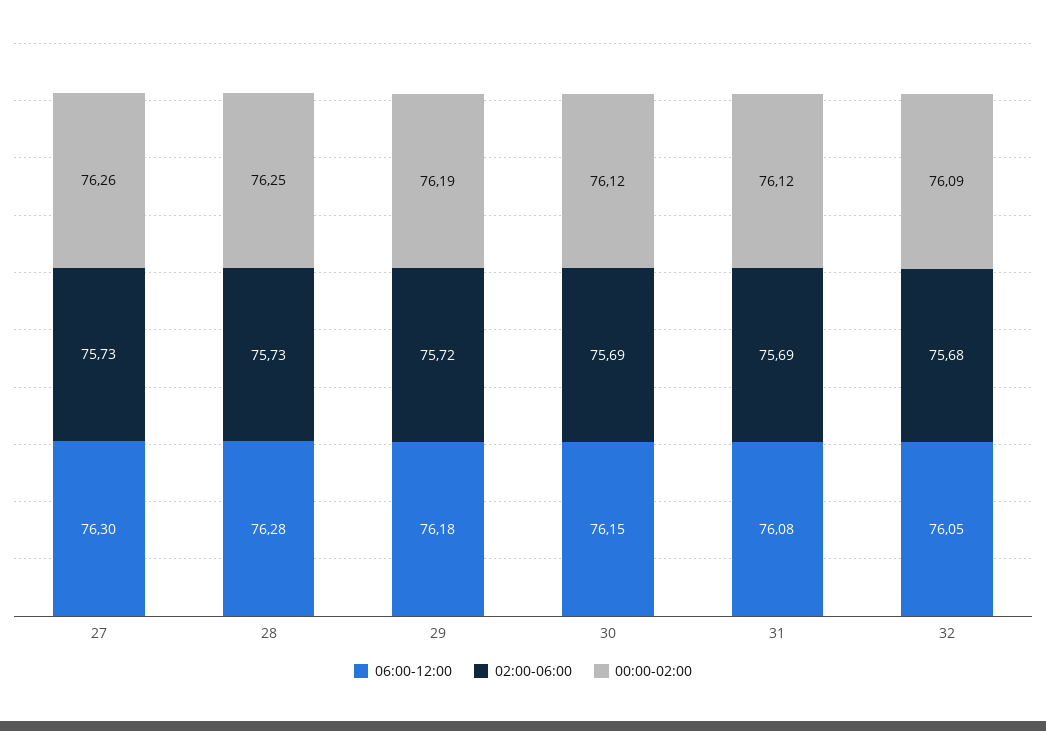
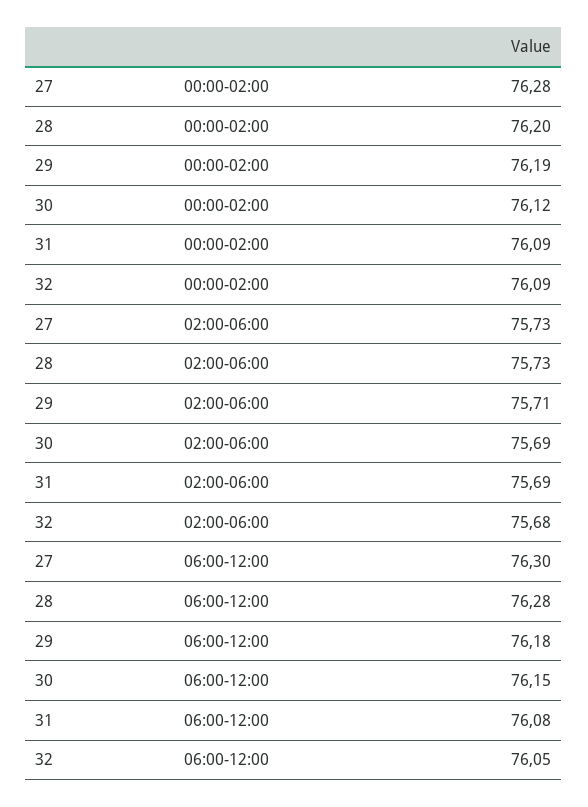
  {
    "06:00-12:00": {
      "27": 76.3,
      "28": 76.28,
      "29": 76.18,
      "30": 76.15,
      "31": 76.08,
      "32": 76.05
    },
    "02:00-06:00": {
      "27": 75.73,
      "28": 75.73,
-     "29": 75.72,
+     "29": 75.71,
      "30": 75.69,
      "31": 75.69,
      "32": 75.68
    },
    "00:00-02:00": {
-     "27": 76.26,
+     "27": 76.28,
-     "28": 76.25,
+     "28": 76.2,
      "29": 76.19,
      "30": 76.12,
-     "31": 76.12,
+     "31": 76.09,
      "32": 76.09
    }
  }

